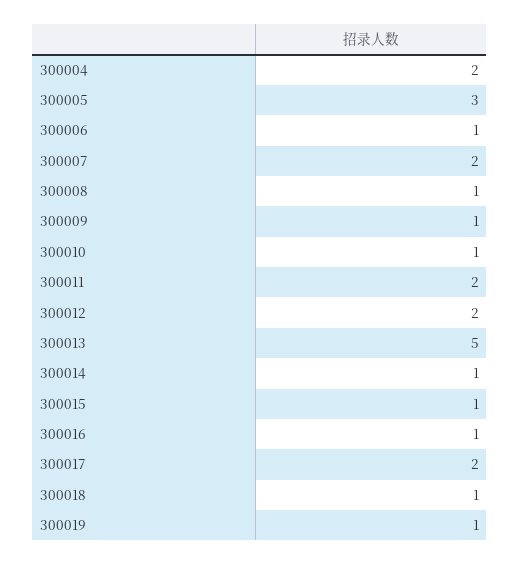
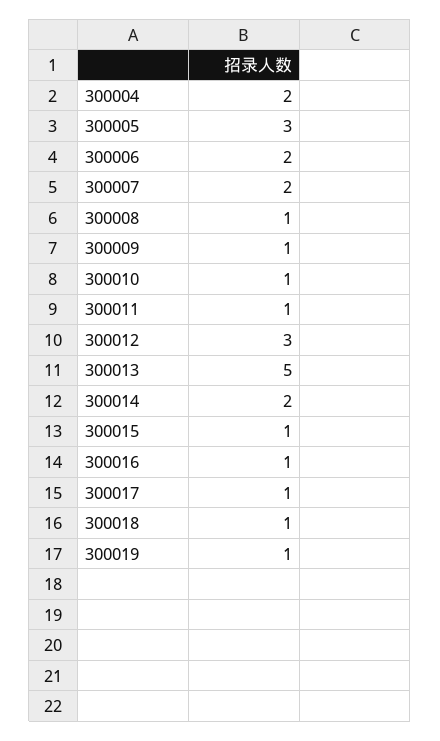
  {
    "300004": 2,
    "300005": 3,
-   "300006": 1,
+   "300006": 2,
    "300007": 2,
    "300008": 1,
    "300009": 1,
    "300010": 1,
-   "300011": 2,
+   "300011": 1,
-   "300012": 2,
+   "300012": 3,
    "300013": 5,
-   "300014": 1,
+   "300014": 2,
    "300015": 1,
    "300016": 1,
-   "300017": 2,
+   "300017": 1,
    "300018": 1,
    "300019": 1
  }

